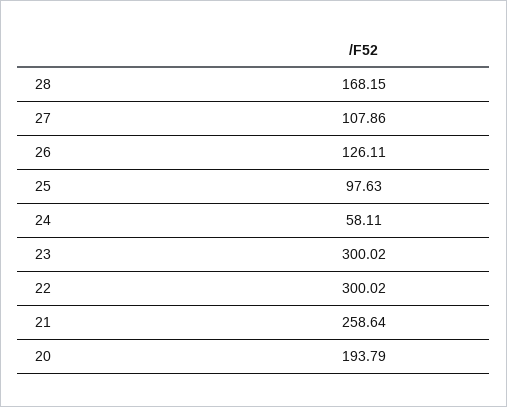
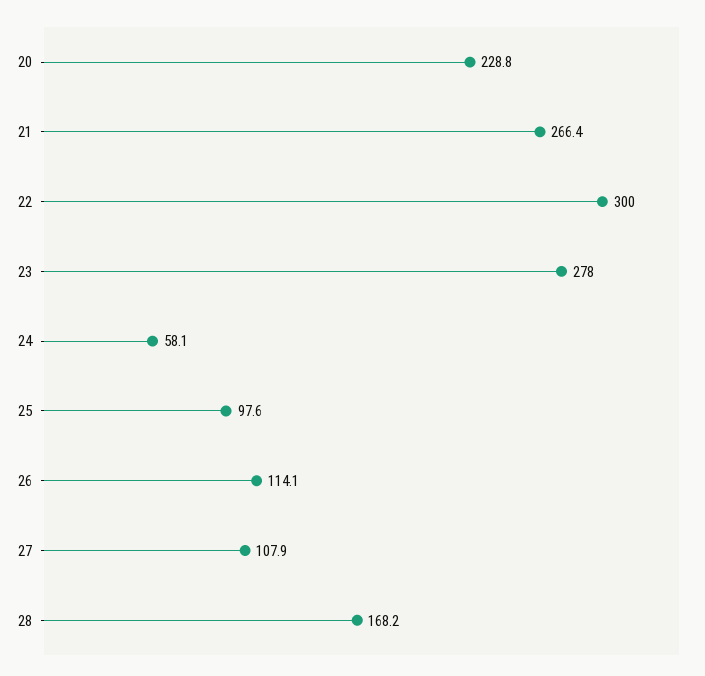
  {
    "28": 168.15,
    "27": 107.86,
-   "26": 126.11,
+   "26": 114.1,
    "25": 97.63,
    "24": 58.11,
-   "23": 300.02,
+   "23": 278,
    "22": 300.02,
-   "21": 258.64,
+   "21": 266.4,
-   "20": 193.79
+   "20": 228.8
  }

